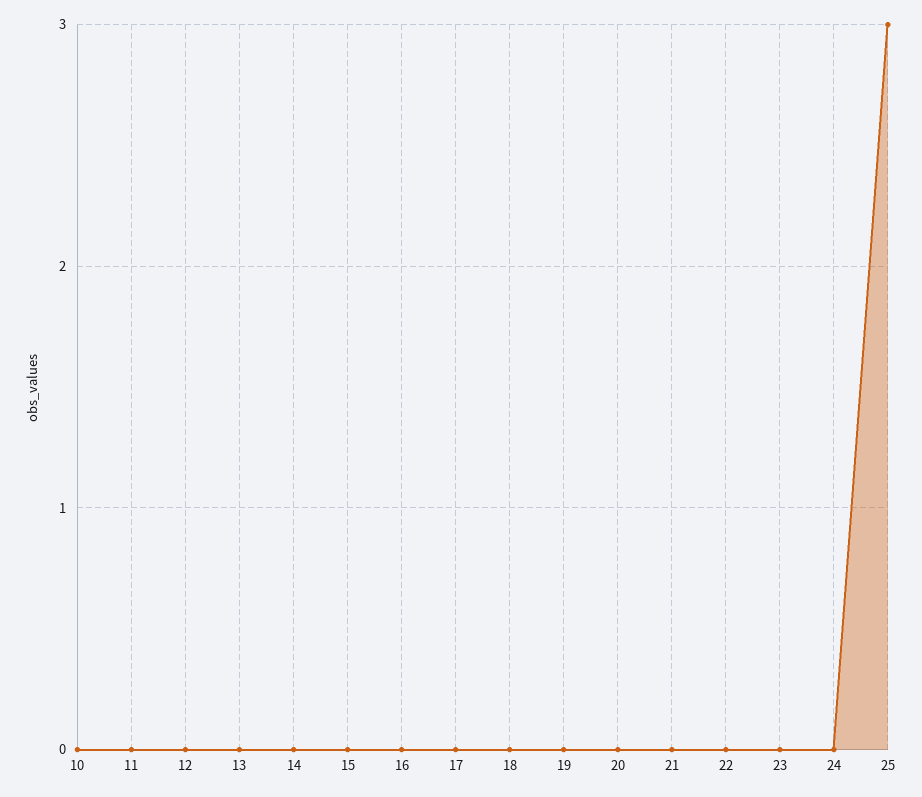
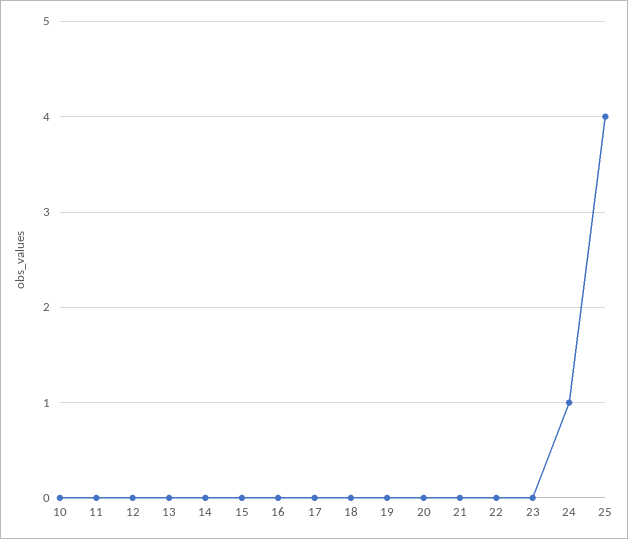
  {
    "10": 0,
    "11": 0,
    "12": 0,
    "13": 0,
    "14": 0,
    "15": 0,
    "16": 0,
    "17": 0,
    "18": 0,
    "19": 0,
    "20": 0,
    "21": 0,
    "22": 0,
    "23": 0,
-   "24": 0,
+   "24": 1,
-   "25": 3
+   "25": 4
  }

